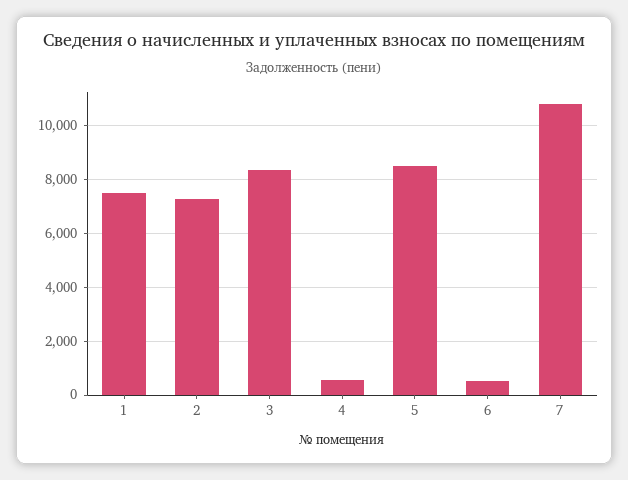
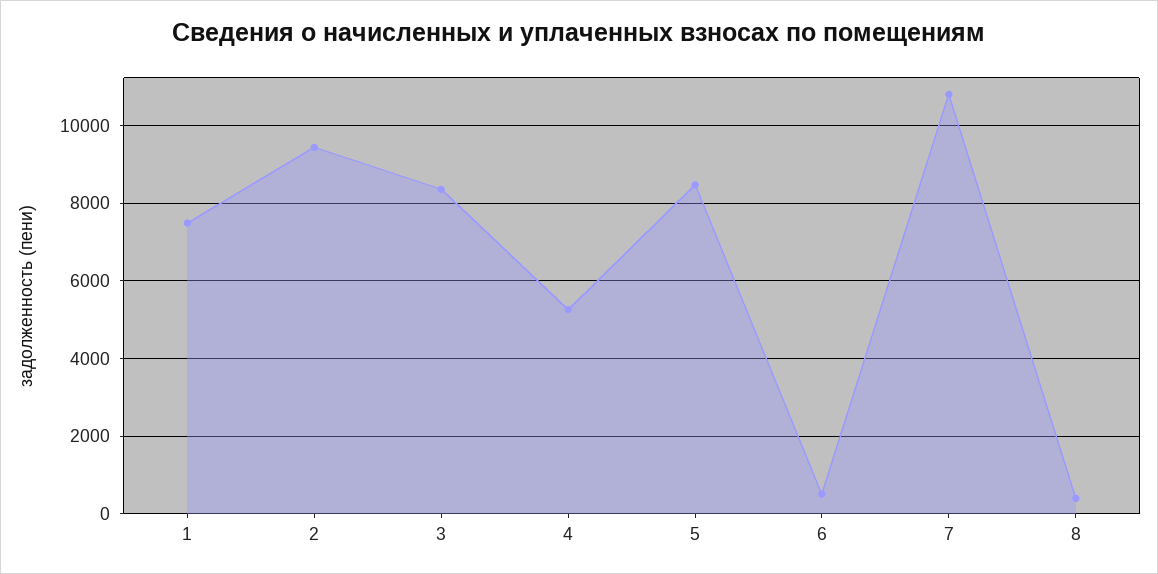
  {
    "1": 7400,
-   "2": 7250,
+   "2": 9400,
    "3": 8400,
-   "4": 500,
+   "4": 5200,
    "5": 8400,
    "6": 600,
-   "7": 10800
+   "7": 10800,
+   "8": 400
  }

